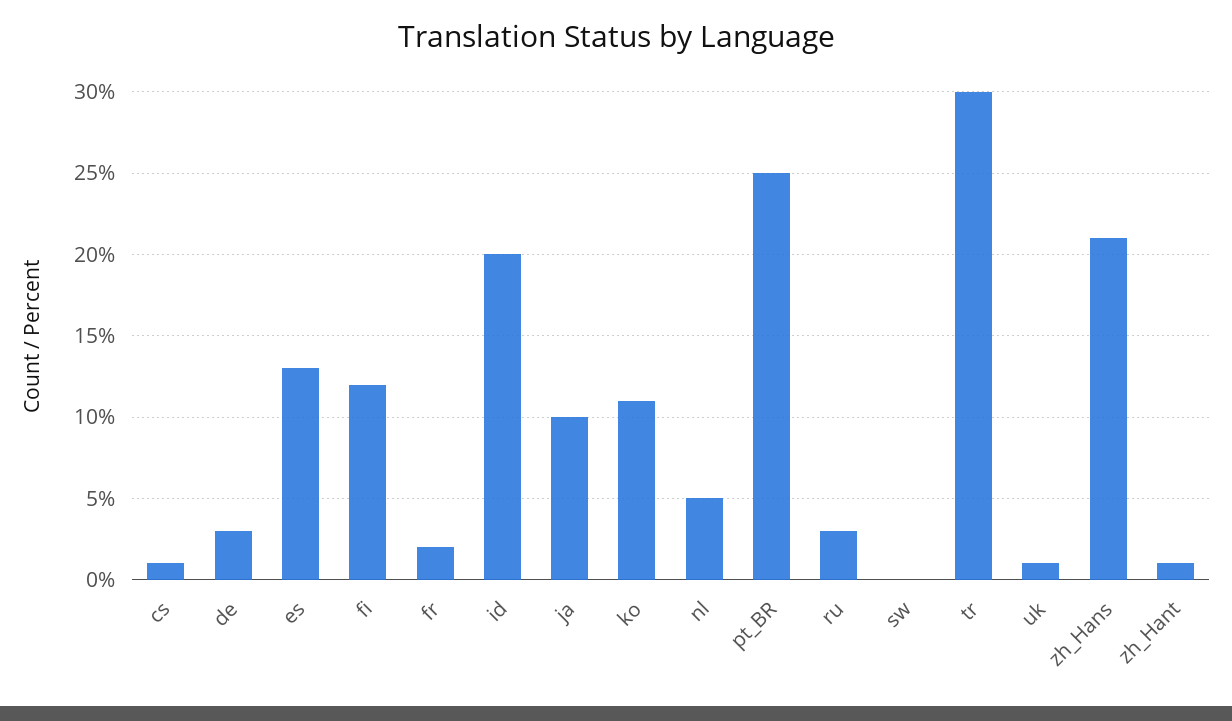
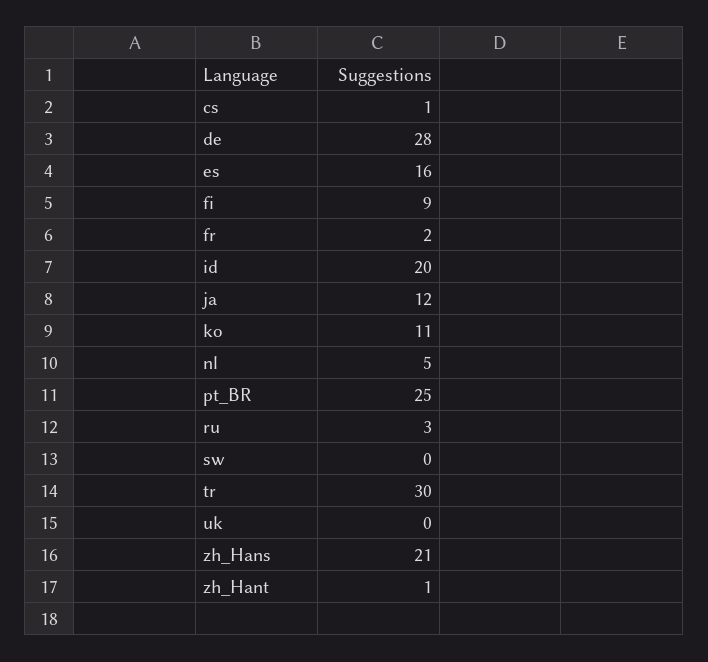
  {
    "cs": 1,
-   "de": 3,
+   "de": 28,
-   "es": 13,
+   "es": 16,
-   "fi": 12,
+   "fi": 9,
    "fr": 2,
    "id": 20,
-   "ja": 10,
+   "ja": 12,
    "ko": 11,
    "nl": 5,
    "pt_BR": 25,
    "ru": 3,
    "sw": 0,
    "tr": 30,
-   "uk": 1,
+   "uk": 0,
    "zh_Hans": 21,
    "zh_Hant": 1
  }

